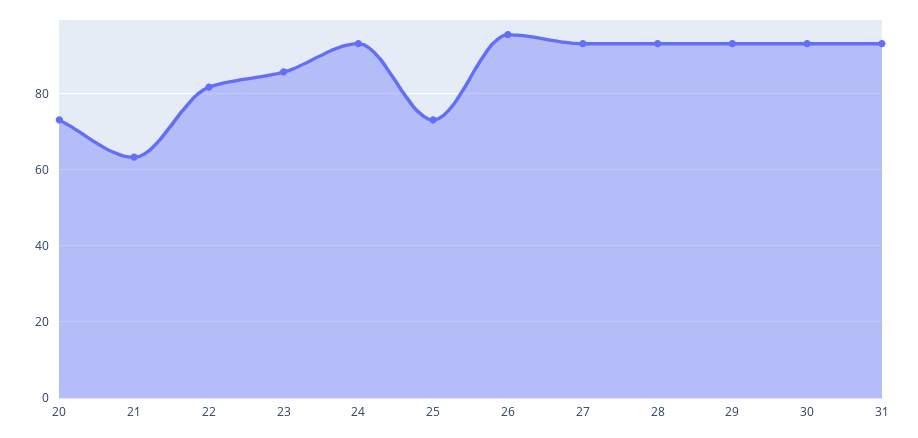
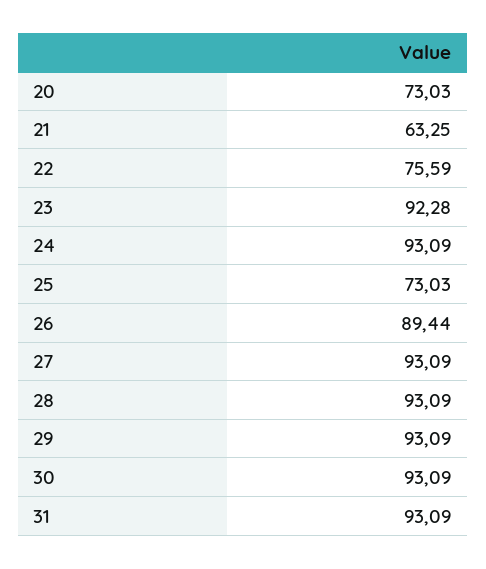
  {
    "20": 73.03,
    "21": 63.25,
-   "22": 82,
+   "22": 75.59,
-   "23": 86,
+   "23": 92.28,
    "24": 93.09,
    "25": 73.03,
-   "26": 96,
+   "26": 89.44,
    "27": 93.09,
    "28": 93.09,
    "29": 93.09,
    "30": 93.09,
    "31": 93.09
  }

